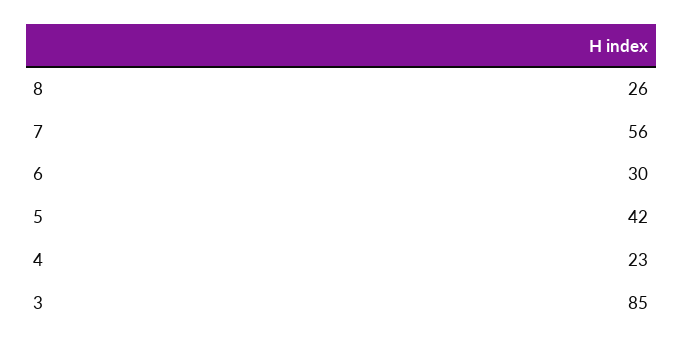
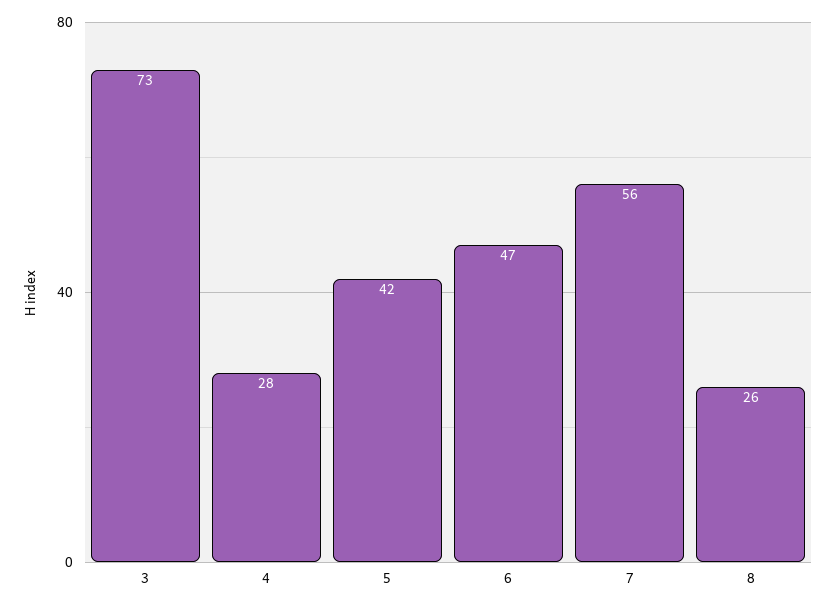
  {
    "8": 26,
    "7": 56,
-   "6": 30,
+   "6": 47,
    "5": 42,
-   "4": 23,
+   "4": 28,
-   "3": 85
+   "3": 73
  }

